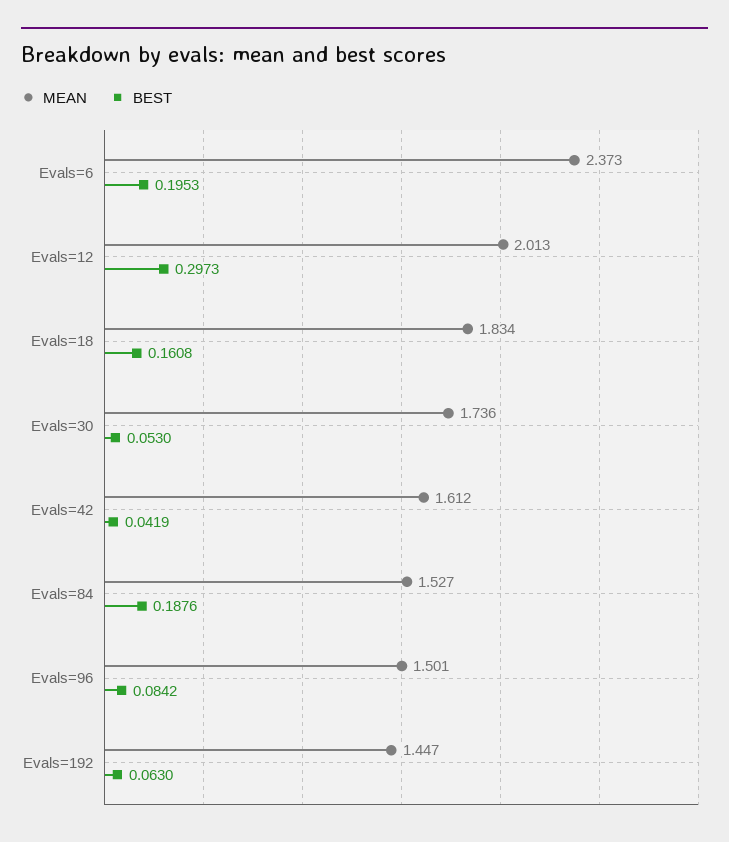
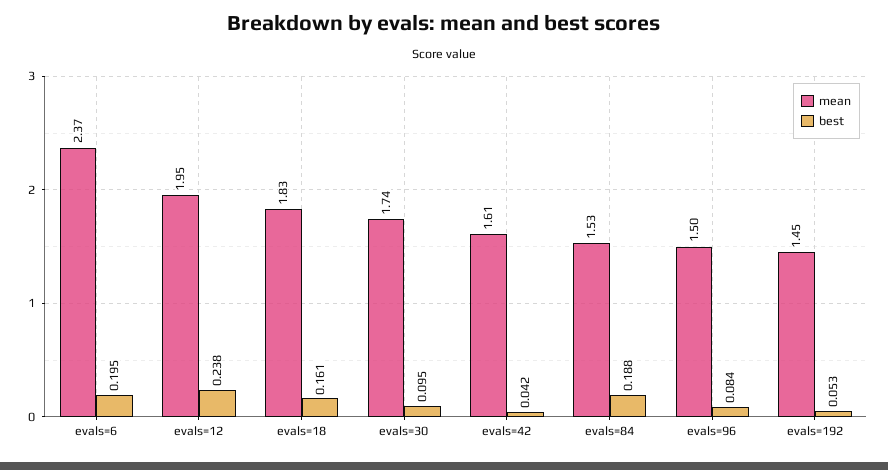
  {
    "MEAN": {
      "Evals=6": 2.373,
-     "Evals=12": 2.013,
+     "Evals=12": 1.95,
      "Evals=18": 1.834,
      "Evals=30": 1.736,
      "Evals=42": 1.612,
      "Evals=84": 1.527,
      "Evals=96": 1.501,
      "Evals=192": 1.447
    },
    "BEST": {
      "Evals=6": 0.1953,
-     "Evals=12": 0.2973,
+     "Evals=12": 0.238,
      "Evals=18": 0.1608,
-     "Evals=30": 0.053,
+     "Evals=30": 0.095,
      "Evals=42": 0.0419,
      "Evals=84": 0.1876,
      "Evals=96": 0.0842,
-     "Evals=192": 0.063
+     "Evals=192": 0.053
    }
  }

